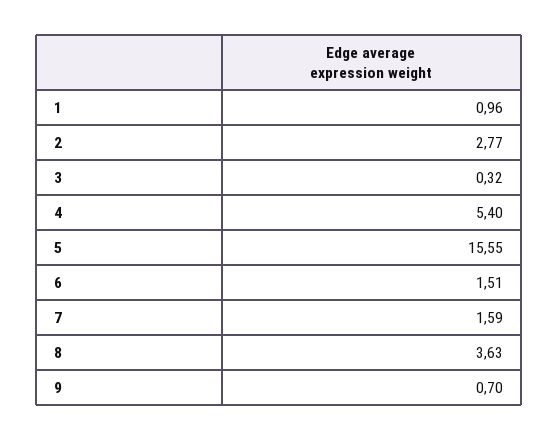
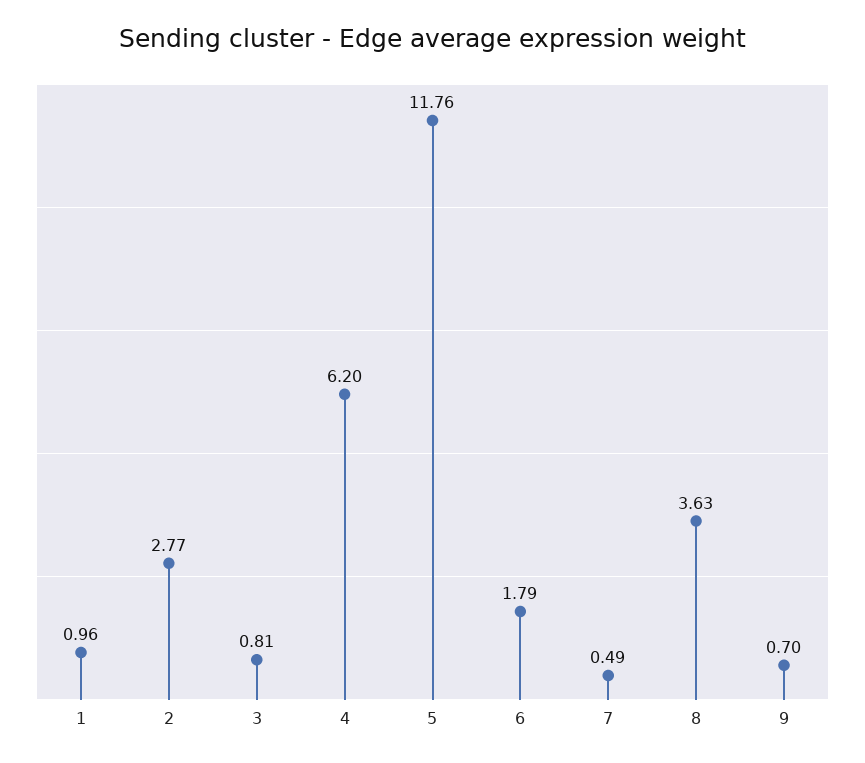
  {
    "1": 0.96,
    "2": 2.77,
-   "3": 0.32,
+   "3": 0.81,
-   "4": 5.4,
+   "4": 6.2,
-   "5": 15.55,
+   "5": 11.76,
-   "6": 1.51,
+   "6": 1.79,
-   "7": 1.59,
+   "7": 0.49,
    "8": 3.63,
    "9": 0.7
  }

